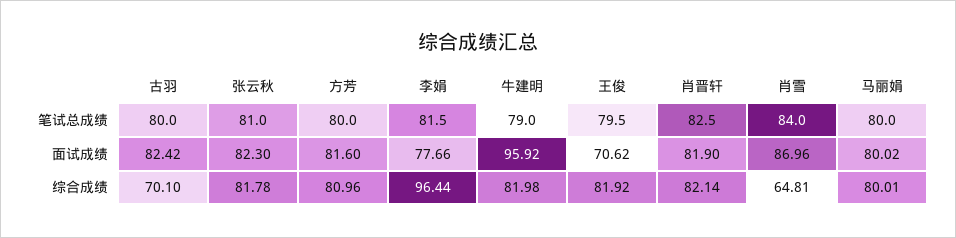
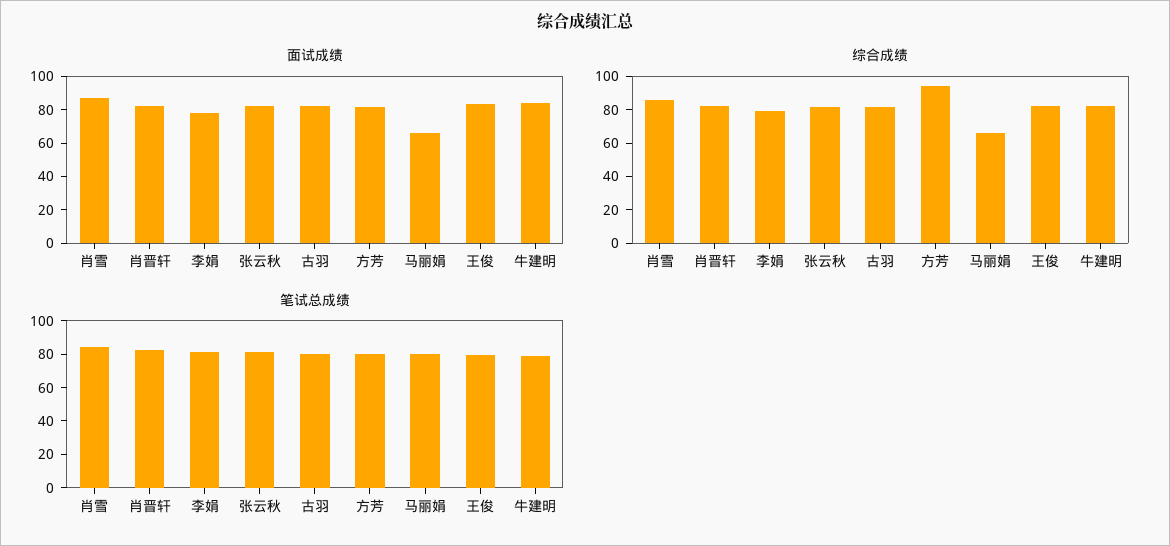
  {
    "笔试总成绩": {
      "古羽": 80,
      "张云秋": 81,
      "方芳": 80,
      "李娟": 81.5,
      "牛建明": 79,
      "王俊": 79.5,
      "肖晋轩": 82.5,
      "肖雪": 84,
      "马丽娟": 80
    },
    "面试成绩": {
      "古羽": 82.42,
      "张云秋": 82.3,
      "方芳": 81.6,
      "李娟": 77.66,
-     "牛建明": 95.92,
+     "牛建明": 85,
-     "王俊": 70.62,
+     "王俊": 85,
      "肖晋轩": 81.9,
      "肖雪": 86.96,
-     "马丽娟": 80.02
+     "马丽娟": 65
    },
    "综合成绩": {
-     "古羽": 70.1,
+     "古羽": 80,
      "张云秋": 81.78,
-     "方芳": 80.96,
+     "方芳": 95,
-     "李娟": 96.44,
+     "李娟": 80,
      "牛建明": 81.98,
      "王俊": 81.92,
      "肖晋轩": 82.14,
-     "肖雪": 64.81,
+     "肖雪": 85,
-     "马丽娟": 80.01
+     "马丽娟": 65
    }
  }

